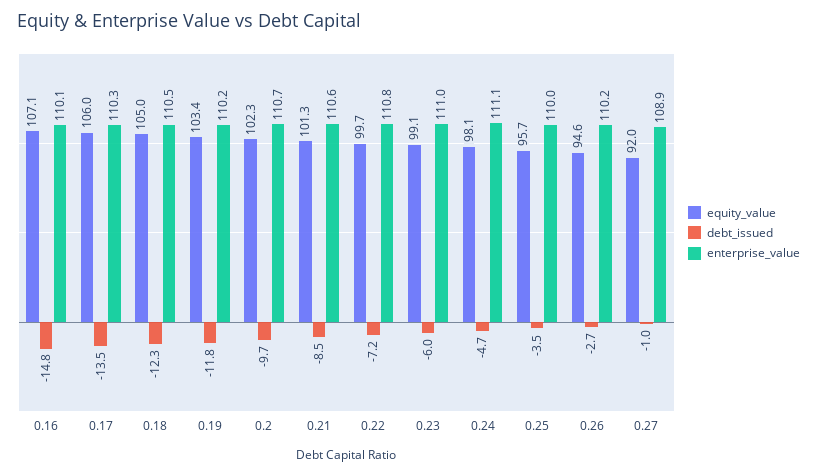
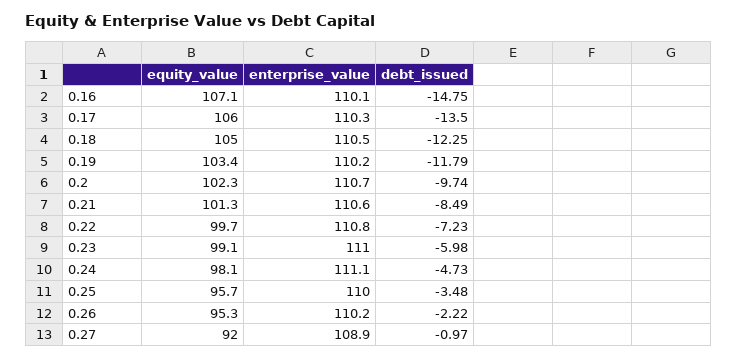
  {
    "equity_value": {
      "0.16": 107.1,
      "0.17": 106,
      "0.18": 105,
      "0.19": 103.4,
      "0.2": 102.3,
      "0.21": 101.3,
      "0.22": 99.7,
      "0.23": 99.1,
      "0.24": 98.1,
      "0.25": 95.7,
-     "0.26": 94.6,
+     "0.26": 95.3,
      "0.27": 92
    },
    "debt_issued": {
      "0.16": -14.75,
      "0.17": -13.5,
      "0.18": -12.25,
      "0.19": -11.79,
      "0.2": -9.74,
      "0.21": -8.49,
      "0.22": -7.23,
      "0.23": -5.98,
      "0.24": -4.73,
      "0.25": -3.48,
-     "0.26": -2.7,
+     "0.26": -2.22,
      "0.27": -0.97
    },
    "enterprise_value": {
      "0.16": 110.1,
      "0.17": 110.3,
      "0.18": 110.5,
      "0.19": 110.2,
      "0.2": 110.7,
      "0.21": 110.6,
      "0.22": 110.8,
      "0.23": 111,
      "0.24": 111.1,
      "0.25": 110,
      "0.26": 110.2,
      "0.27": 108.9
    }
  }

